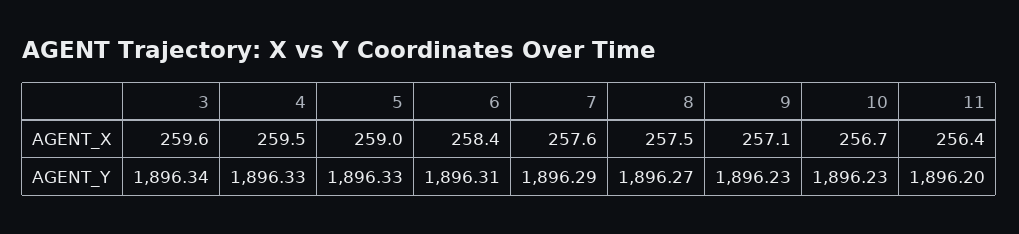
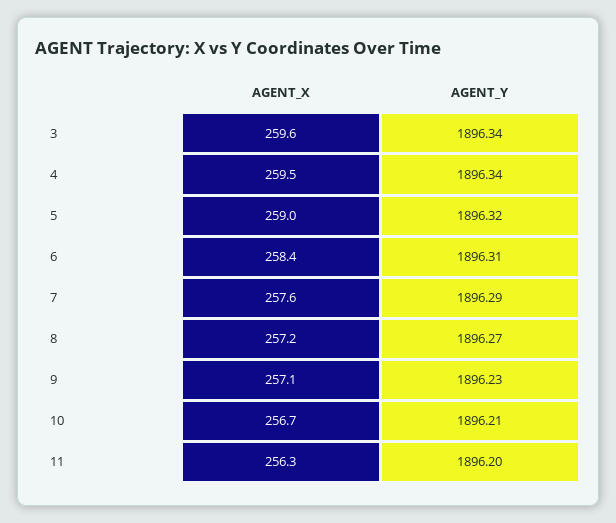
  {
    "3": {
      "AGENT_X": 259.6,
      "AGENT_Y": 1896.34
    },
    "4": {
      "AGENT_X": 259.5,
-     "AGENT_Y": 1896.33
+     "AGENT_Y": 1896.34
    },
    "5": {
      "AGENT_X": 259,
-     "AGENT_Y": 1896.33
+     "AGENT_Y": 1896.32
    },
    "6": {
      "AGENT_X": 258.4,
      "AGENT_Y": 1896.31
    },
    "7": {
      "AGENT_X": 257.6,
      "AGENT_Y": 1896.29
    },
    "8": {
-     "AGENT_X": 257.5,
+     "AGENT_X": 257.2,
      "AGENT_Y": 1896.27
    },
    "9": {
      "AGENT_X": 257.1,
      "AGENT_Y": 1896.23
    },
    "10": {
      "AGENT_X": 256.7,
-     "AGENT_Y": 1896.23
+     "AGENT_Y": 1896.21
    },
    "11": {
-     "AGENT_X": 256.4,
+     "AGENT_X": 256.3,
      "AGENT_Y": 1896.2
    }
  }

